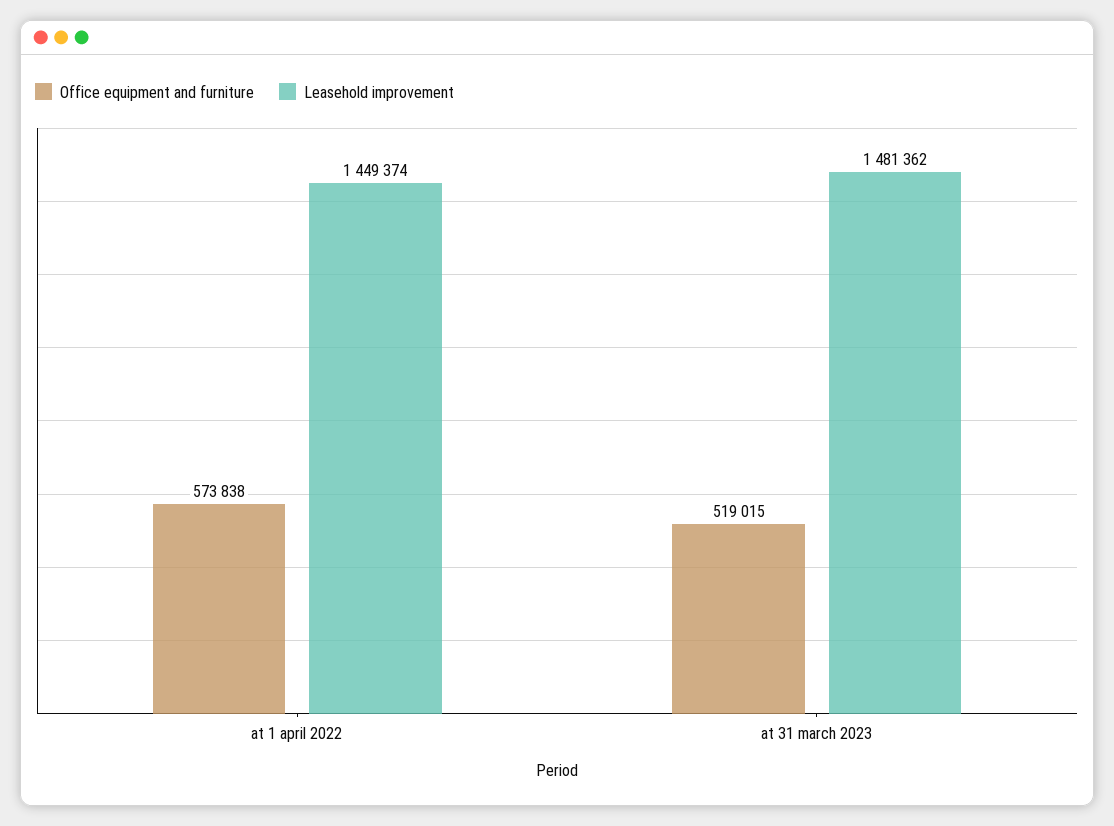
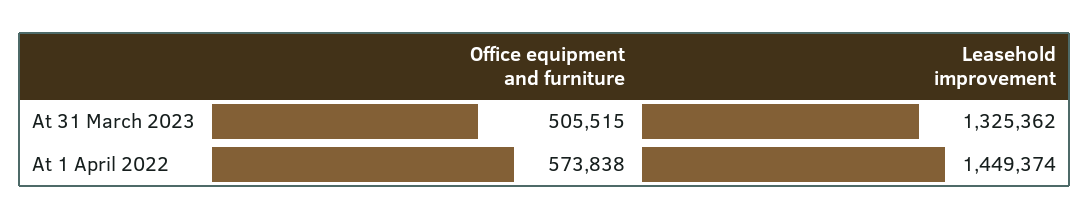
  {
    "Office equipment and furniture": {
      "at 1 april 2022": 573838,
-     "at 31 march 2023": 519015
+     "at 31 march 2023": 505515
    },
    "Leasehold improvement": {
      "at 1 april 2022": 1449374,
-     "at 31 march 2023": 1481362
+     "at 31 march 2023": 1325362
    }
  }

